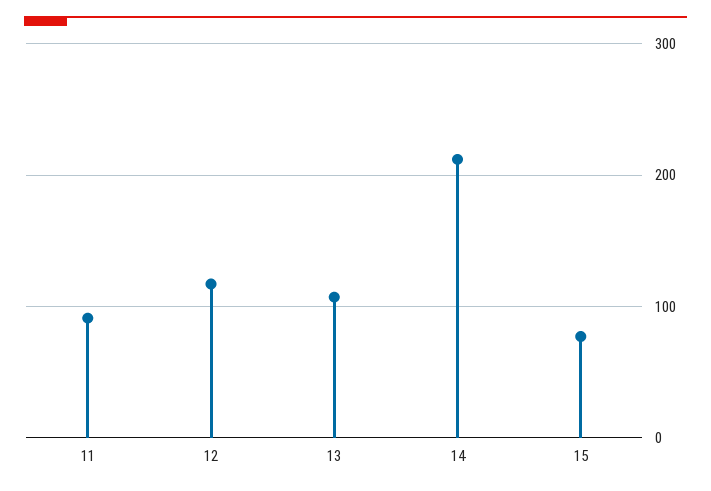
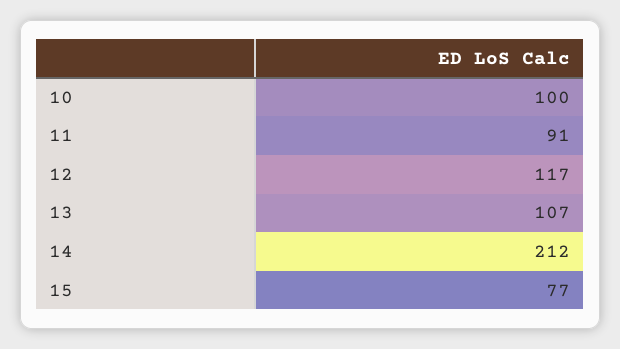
  {
    "11": 91,
    "12": 117,
    "13": 107,
    "14": 212,
-   "15": 77
+   "15": 77,
+   "10": 100
  }

